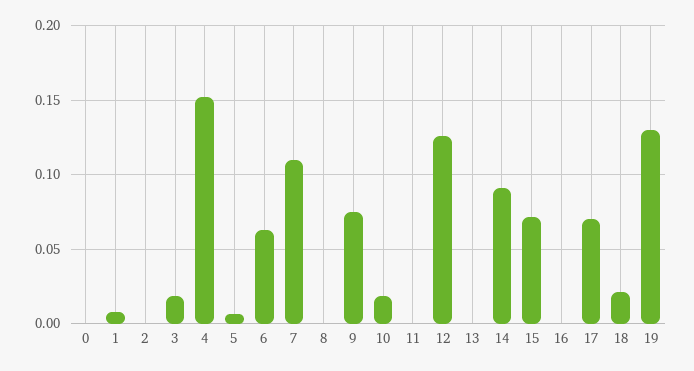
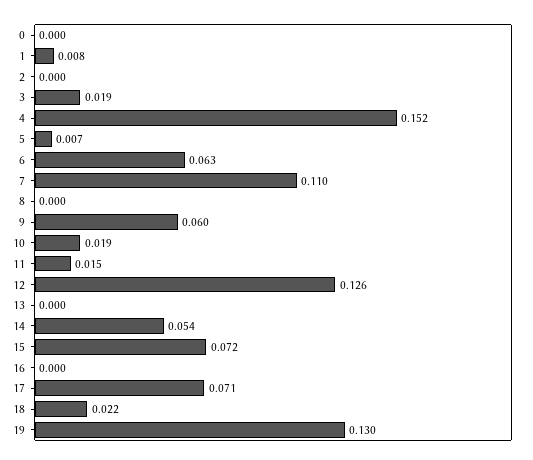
  {
    "0": 0,
    "1": 0.008,
    "2": 0,
    "3": 0.019,
    "4": 0.152,
    "5": 0.007,
    "6": 0.063,
    "7": 0.11,
    "8": 0,
-   "9": 0.075,
+   "9": 0.06,
    "10": 0.019,
-   "11": 0,
+   "11": 0.015,
    "12": 0.126,
    "13": 0,
-   "14": 0.09,
+   "14": 0.054,
    "15": 0.072,
    "16": 0,
    "17": 0.071,
    "18": 0.022,
    "19": 0.13
  }

